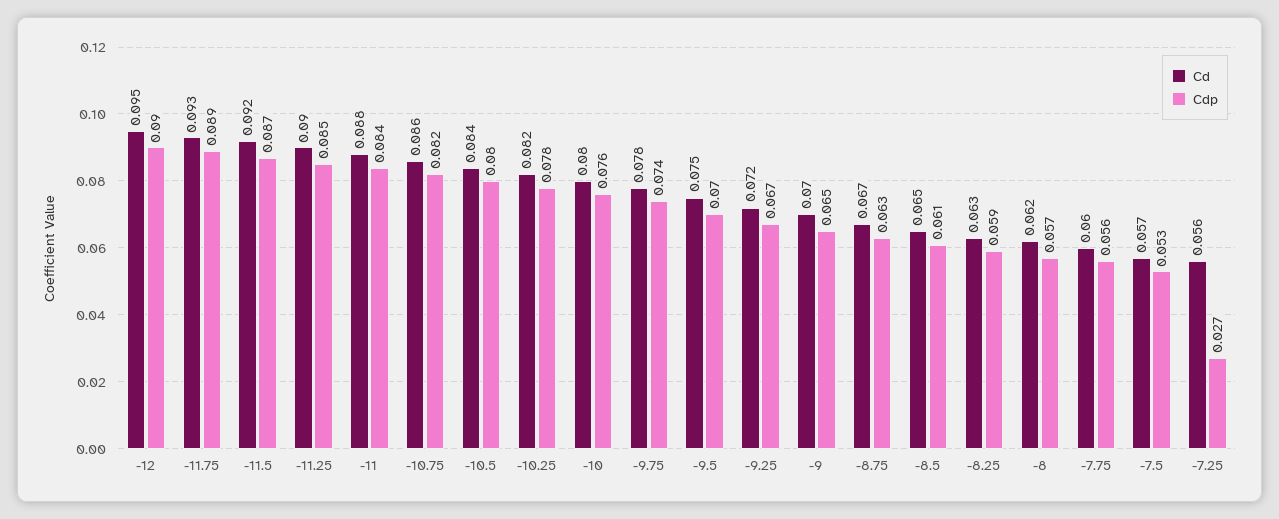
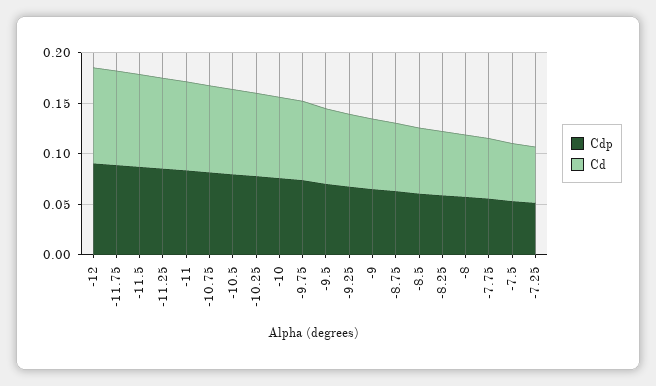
  {
    "Cd": {
      "-12": 0.095,
      "-11.75": 0.093,
      "-11.5": 0.092,
      "-11.25": 0.09,
      "-11": 0.088,
      "-10.75": 0.086,
      "-10.5": 0.084,
      "-10.25": 0.082,
      "-10": 0.08,
      "-9.75": 0.078,
      "-9.5": 0.075,
      "-9.25": 0.072,
      "-9": 0.07,
      "-8.75": 0.067,
      "-8.5": 0.065,
      "-8.25": 0.063,
      "-8": 0.062,
      "-7.75": 0.06,
      "-7.5": 0.057,
      "-7.25": 0.056
    },
    "Cdp": {
      "-12": 0.09,
      "-11.75": 0.089,
      "-11.5": 0.087,
      "-11.25": 0.085,
      "-11": 0.084,
      "-10.75": 0.082,
      "-10.5": 0.08,
      "-10.25": 0.078,
      "-10": 0.076,
      "-9.75": 0.074,
      "-9.5": 0.07,
      "-9.25": 0.067,
      "-9": 0.065,
      "-8.75": 0.063,
      "-8.5": 0.061,
      "-8.25": 0.059,
      "-8": 0.057,
      "-7.75": 0.056,
      "-7.5": 0.053,
-     "-7.25": 0.027
+     "-7.25": 0.05
    }
  }

